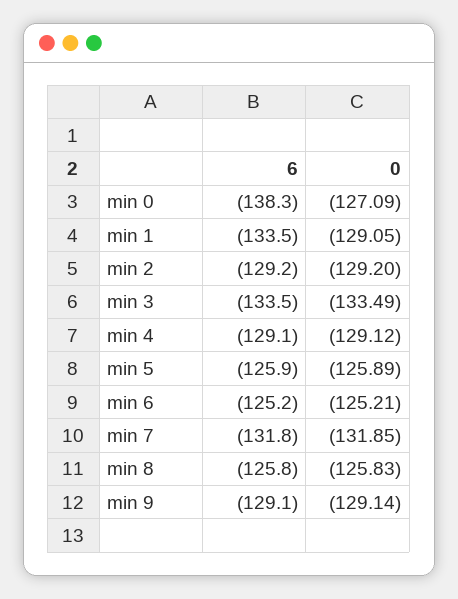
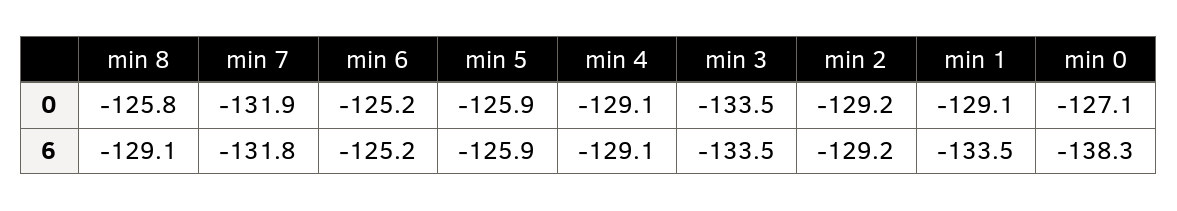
  {
    "6": {
      "min 0": -138.3,
      "min 1": -133.5,
      "min 2": -129.2,
      "min 3": -133.5,
      "min 4": -129.1,
      "min 5": -125.9,
      "min 6": -125.2,
      "min 7": -131.8,
-     "min 8": -125.8,
+     "min 8": -129.1
-     "min 9": -129.1
    },
    "0": {
      "min 0": -127.09,
      "min 1": -129.05,
      "min 2": -129.2,
      "min 3": -133.49,
      "min 4": -129.12,
      "min 5": -125.89,
      "min 6": -125.21,
      "min 7": -131.85,
-     "min 8": -125.83,
+     "min 8": -125.83
-     "min 9": -129.14
    }
  }

